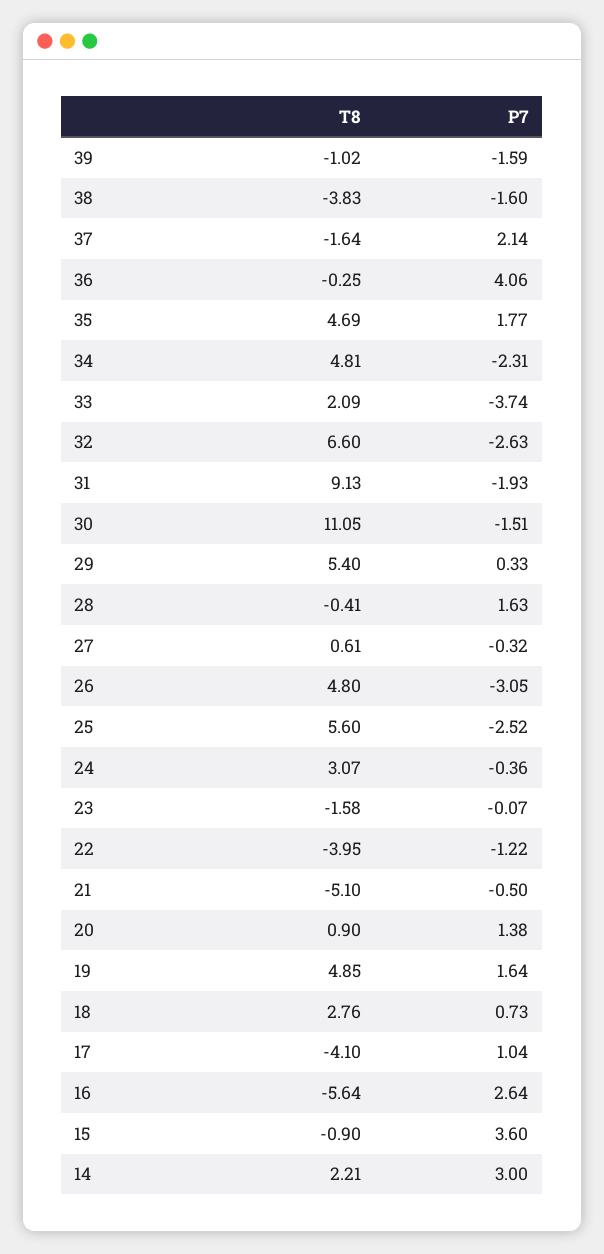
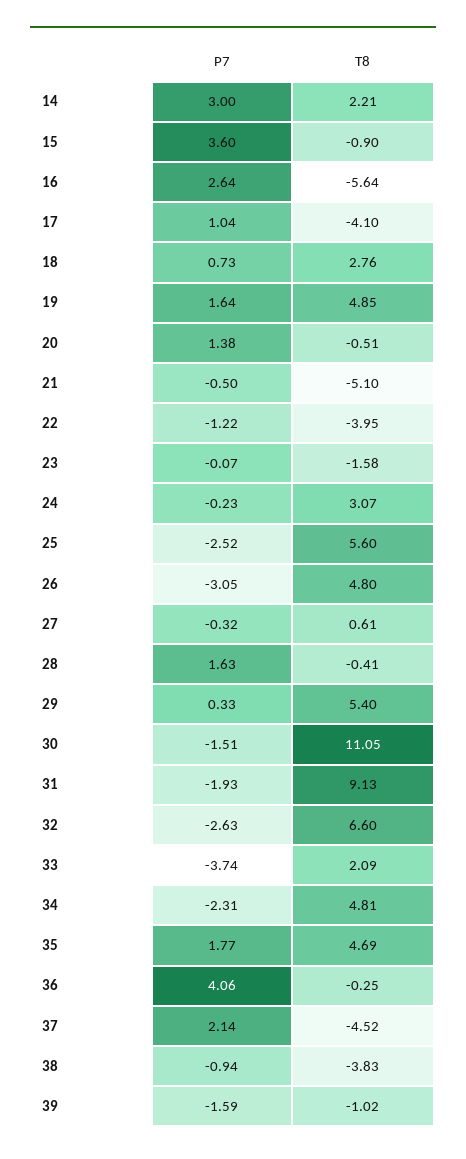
  {
    "T8": {
      "39": -1.02,
      "38": -3.83,
-     "37": -1.64,
+     "37": -4.52,
      "36": -0.25,
      "35": 4.69,
      "34": 4.81,
      "33": 2.09,
      "32": 6.6,
      "31": 9.13,
      "30": 11.05,
      "29": 5.4,
      "28": -0.41,
      "27": 0.61,
      "26": 4.8,
      "25": 5.6,
      "24": 3.07,
      "23": -1.58,
      "22": -3.95,
      "21": -5.1,
-     "20": 0.9,
+     "20": -0.51,
      "19": 4.85,
      "18": 2.76,
      "17": -4.1,
      "16": -5.64,
      "15": -0.9,
      "14": 2.21
    },
    "P7": {
      "39": -1.59,
-     "38": -1.6,
+     "38": -0.94,
      "37": 2.14,
      "36": 4.06,
      "35": 1.77,
      "34": -2.31,
      "33": -3.74,
      "32": -2.63,
      "31": -1.93,
      "30": -1.51,
      "29": 0.33,
      "28": 1.63,
      "27": -0.32,
      "26": -3.05,
      "25": -2.52,
-     "24": -0.36,
+     "24": -0.23,
      "23": -0.07,
      "22": -1.22,
      "21": -0.5,
      "20": 1.38,
      "19": 1.64,
      "18": 0.73,
      "17": 1.04,
      "16": 2.64,
      "15": 3.6,
      "14": 3
    }
  }

